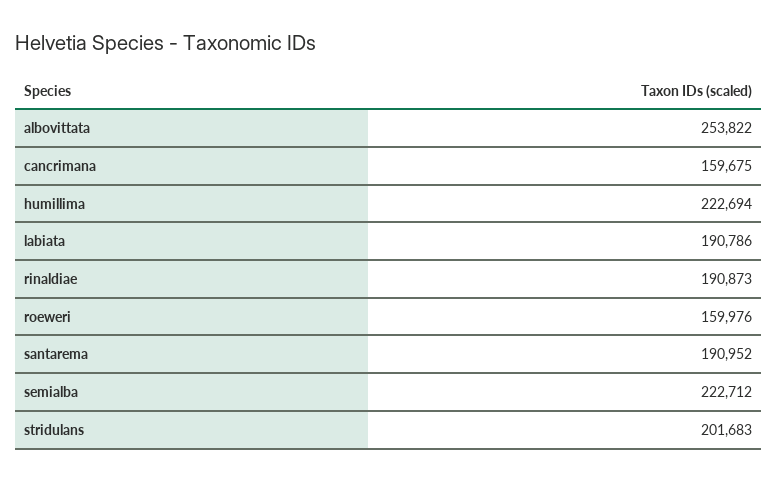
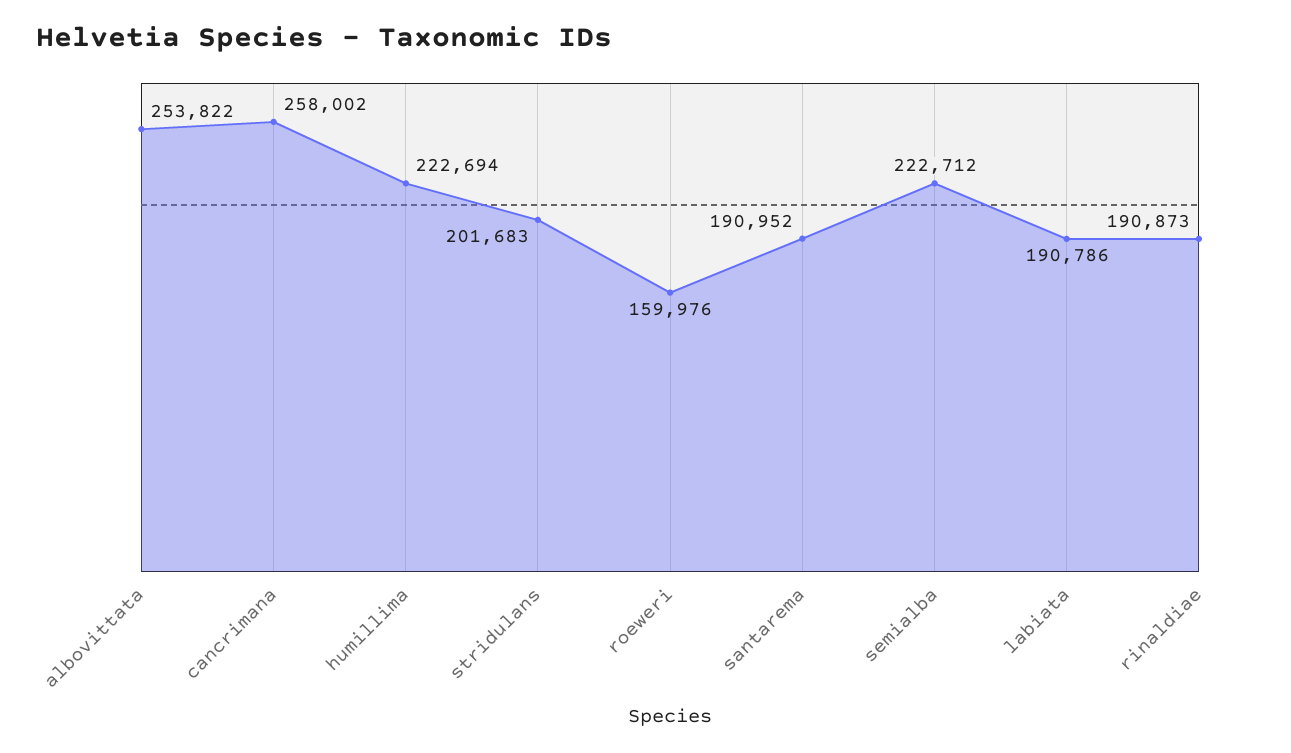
  {
    "albovittata": 253822,
-   "cancrimana": 159675,
+   "cancrimana": 258002,
    "humillima": 222694,
    "labiata": 190786,
    "rinaldiae": 190873,
    "roeweri": 159976,
    "santarema": 190952,
    "semialba": 222712,
    "stridulans": 201683
  }

